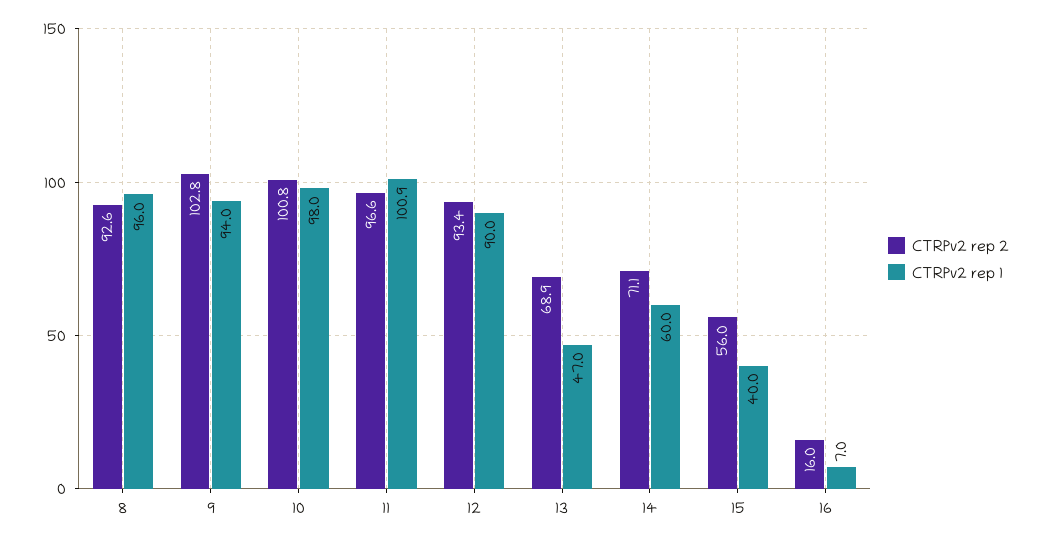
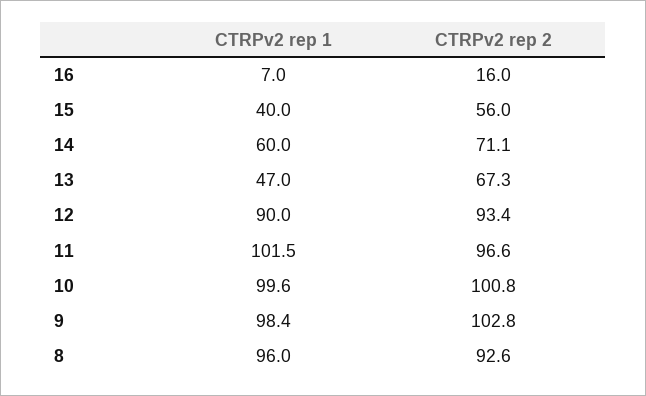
  {
    "CTRPv2 rep 2": {
      "8": 92.6,
      "9": 102.8,
      "10": 100.8,
      "11": 96.6,
      "12": 93.4,
-     "13": 68.9,
+     "13": 67.3,
      "14": 71.1,
      "15": 56,
      "16": 16
    },
    "CTRPv2 rep 1": {
      "8": 96,
-     "9": 94,
+     "9": 98.4,
-     "10": 98,
+     "10": 99.6,
-     "11": 100.9,
+     "11": 101.5,
      "12": 90,
      "13": 47,
      "14": 60,
      "15": 40,
      "16": 7
    }
  }

